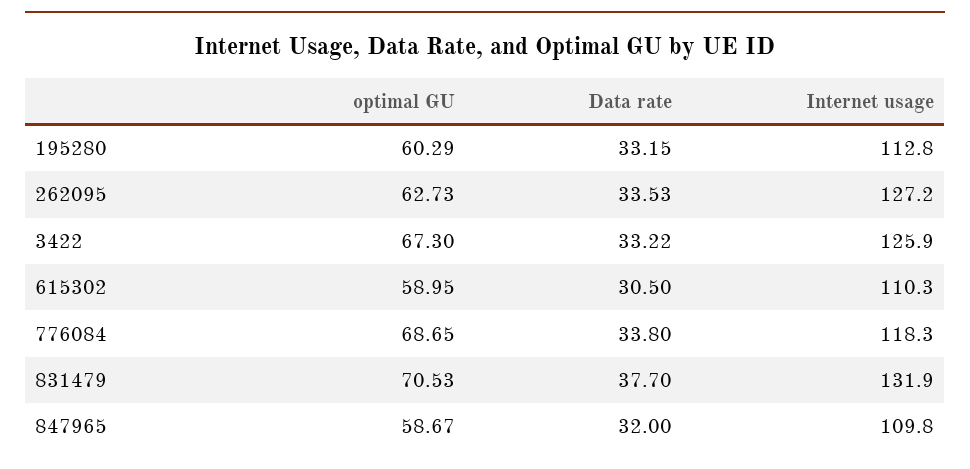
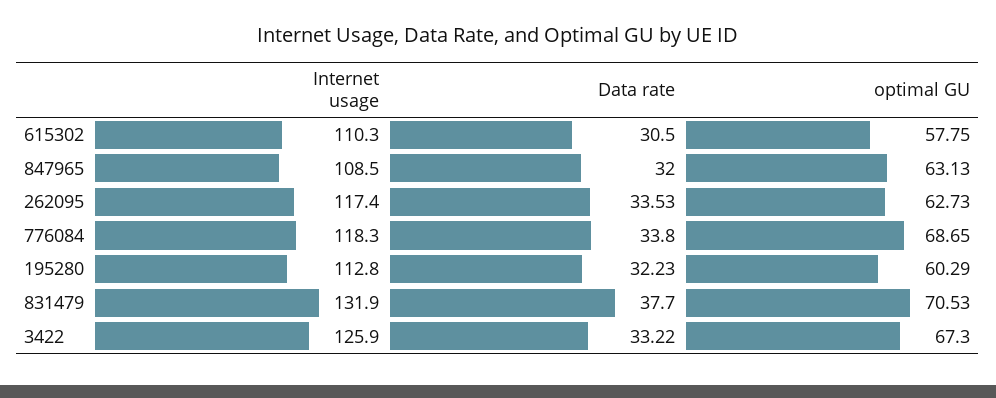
  {
    "optimal GU": {
      "195280": 60.29,
      "262095": 62.73,
      "3422": 67.3,
-     "615302": 58.95,
+     "615302": 57.75,
      "776084": 68.65,
      "831479": 70.53,
-     "847965": 58.67
+     "847965": 63.13
    },
    "Data rate": {
-     "195280": 33.15,
+     "195280": 32.23,
      "262095": 33.53,
      "3422": 33.22,
      "615302": 30.5,
      "776084": 33.8,
      "831479": 37.7,
      "847965": 32
    },
    "Internet usage": {
      "195280": 112.8,
-     "262095": 127.2,
+     "262095": 117.4,
      "3422": 125.9,
      "615302": 110.3,
      "776084": 118.3,
      "831479": 131.9,
-     "847965": 109.8
+     "847965": 108.5
    }
  }

